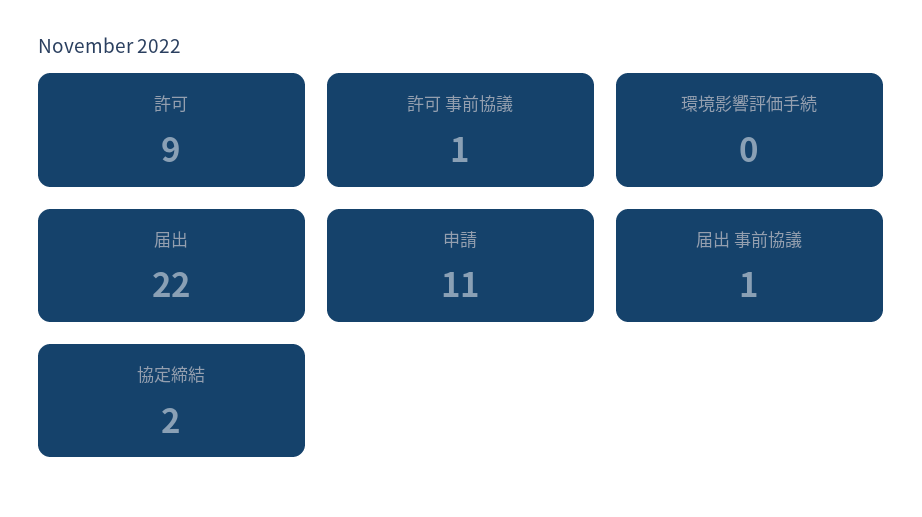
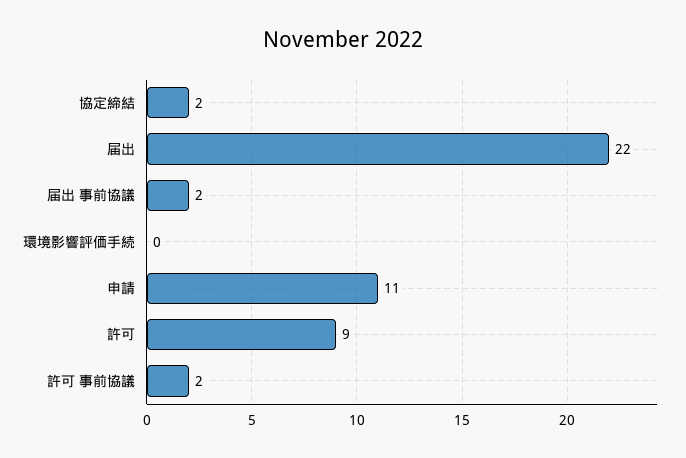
  {
    "許可": 9,
-   "許可 事前協議": 1,
+   "許可 事前協議": 2,
    "環境影響評価手続": 0,
    "届出": 22,
    "申請": 11,
-   "届出 事前協議": 1,
+   "届出 事前協議": 2,
    "協定締結": 2
  }

